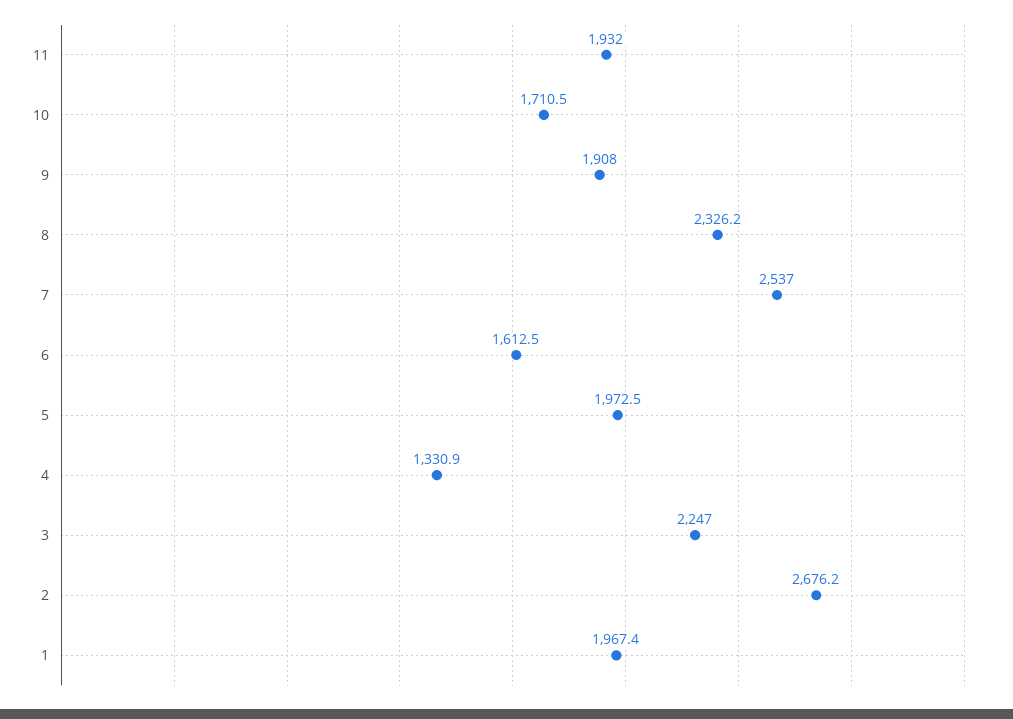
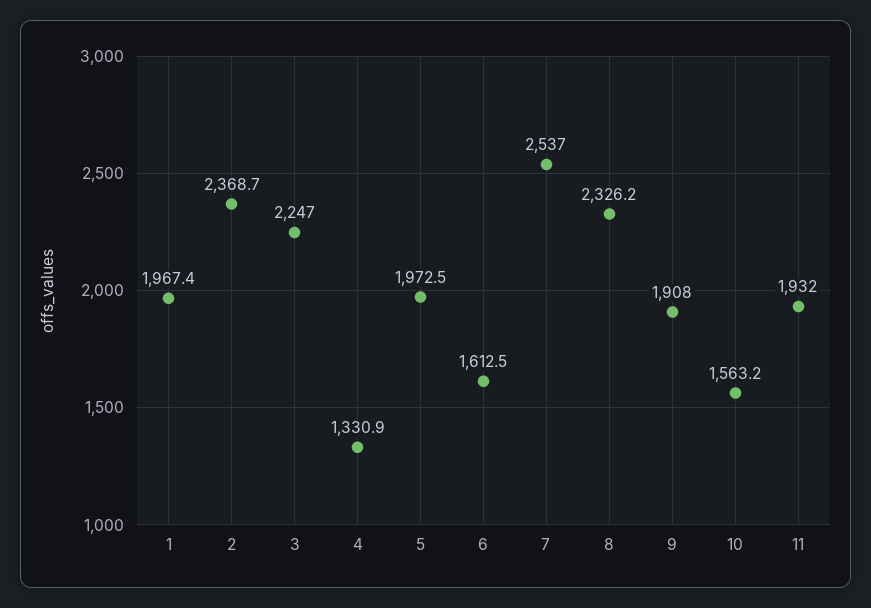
  {
    "11": 1932,
-   "10": 1710.5,
+   "10": 1563.2,
    "9": 1908,
    "8": 2326.2,
    "7": 2537,
    "6": 1612.5,
    "5": 1972.5,
    "4": 1330.9,
    "3": 2247,
-   "2": 2676.2,
+   "2": 2368.7,
    "1": 1967.4
  }

